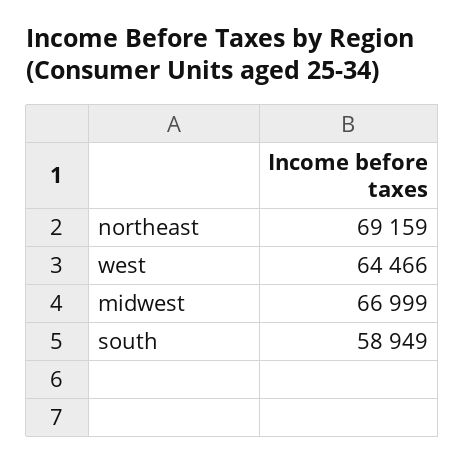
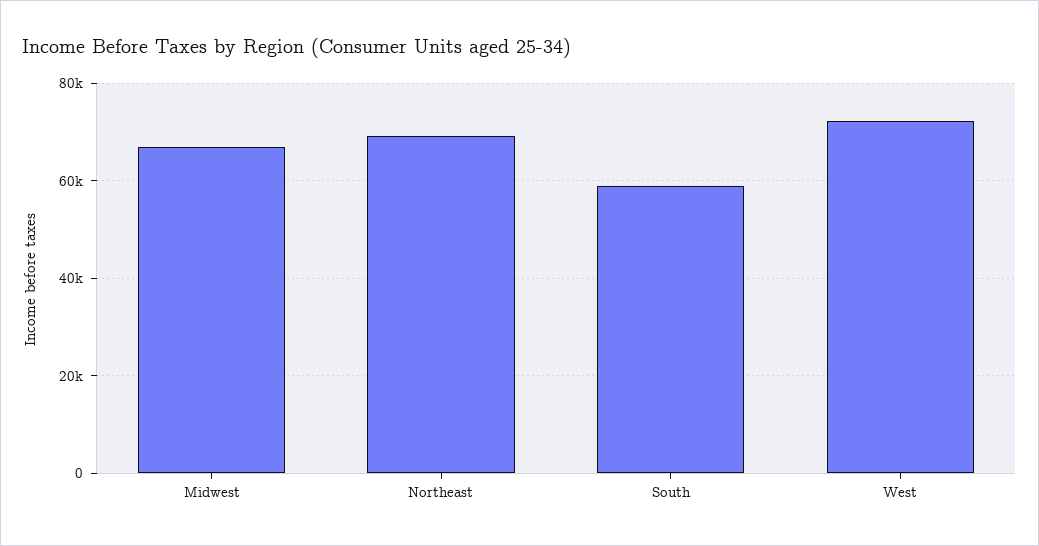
  {
    "northeast": 69159,
-   "west": 64466,
+   "west": 72000,
    "midwest": 66999,
    "south": 58949
  }

